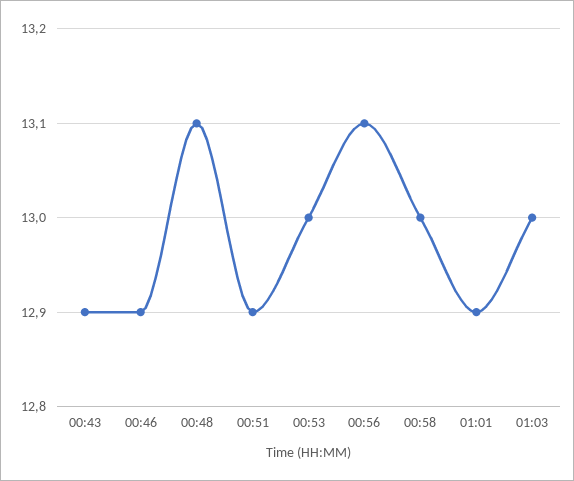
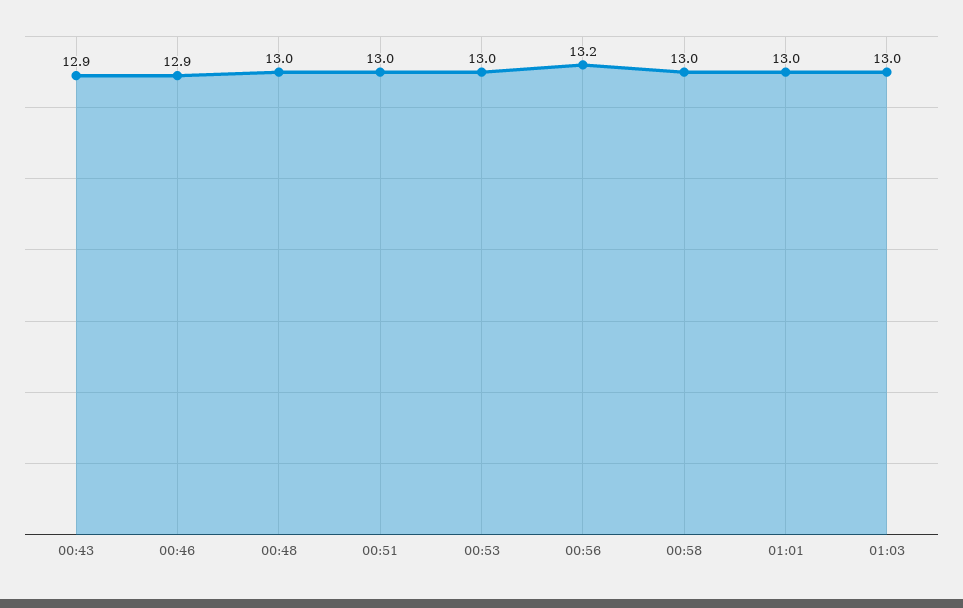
  {
    "00:43": 12.9,
    "00:46": 12.9,
-   "00:48": 13.1,
+   "00:48": 13,
-   "00:51": 12.9,
+   "00:51": 13,
    "00:53": 13,
-   "00:56": 13.1,
+   "00:56": 13.2,
    "00:58": 13,
-   "01:01": 12.9,
+   "01:01": 13,
    "01:03": 13
  }

